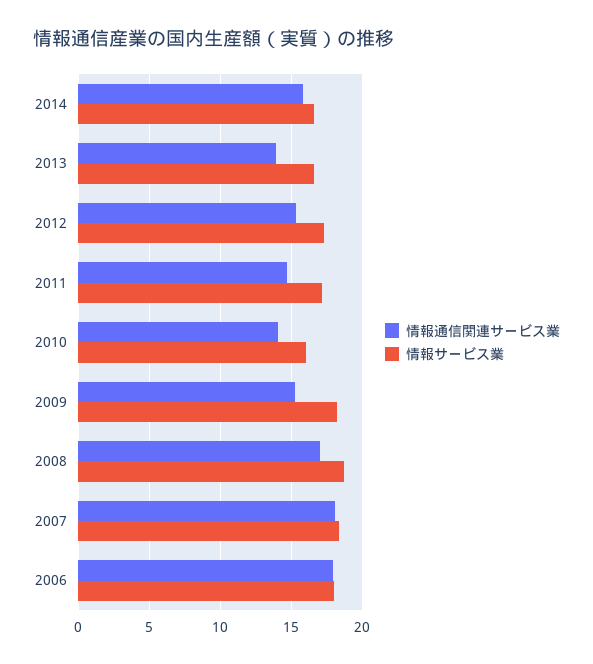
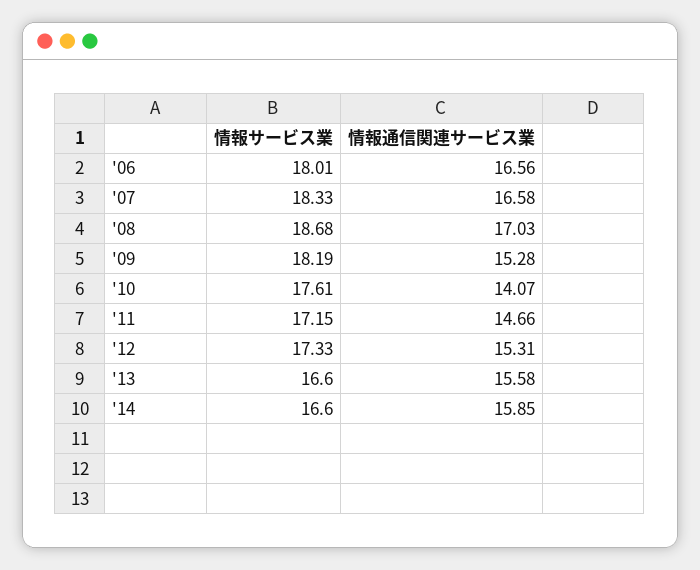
  {
    "情報通信関連サービス業": {
      "2014": 15.85,
-     "2013": 14,
+     "2013": 15.58,
      "2012": 15.31,
      "2011": 14.66,
      "2010": 14.07,
      "2009": 15.28,
      "2008": 17.03,
-     "2007": 18,
+     "2007": 16.58,
-     "2006": 18
+     "2006": 16.56
    },
    "情報サービス業": {
      "2014": 16.6,
      "2013": 16.6,
      "2012": 17.33,
      "2011": 17.15,
-     "2010": 16,
+     "2010": 17.61,
      "2009": 18.19,
      "2008": 18.68,
      "2007": 18.33,
      "2006": 18.01
    }
  }

